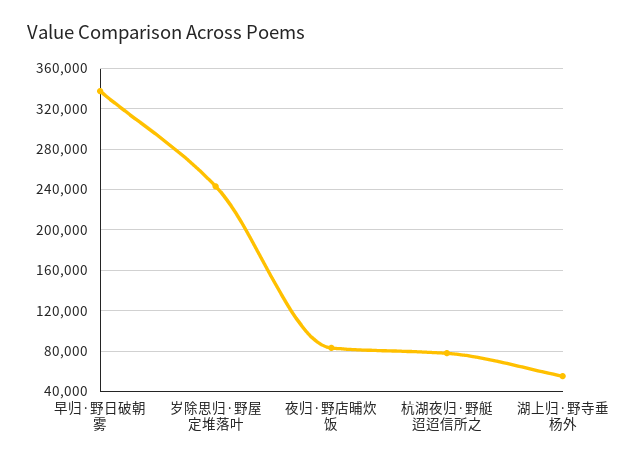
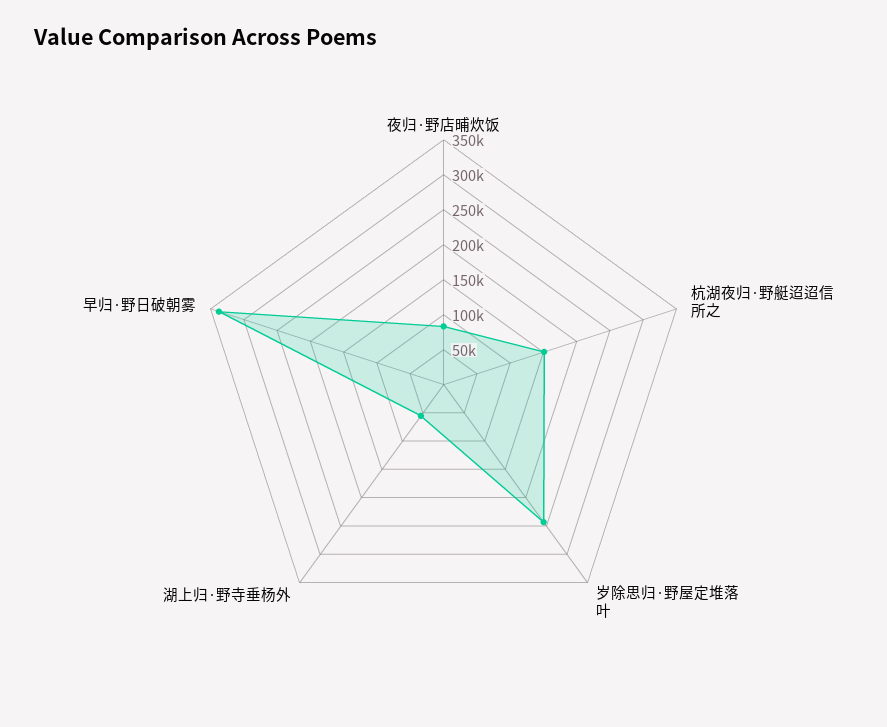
  {
    "早归·野日破朝雾": 340000,
    "岁除思归·野屋定堆落叶": 240000,
    "夜归·野店晡炊饭": 80000,
-   "杭湖夜归·野艇迢迢信所之": 80000,
+   "杭湖夜归·野艇迢迢信所之": 150000,
    "湖上归·野寺垂杨外": 60000
  }

